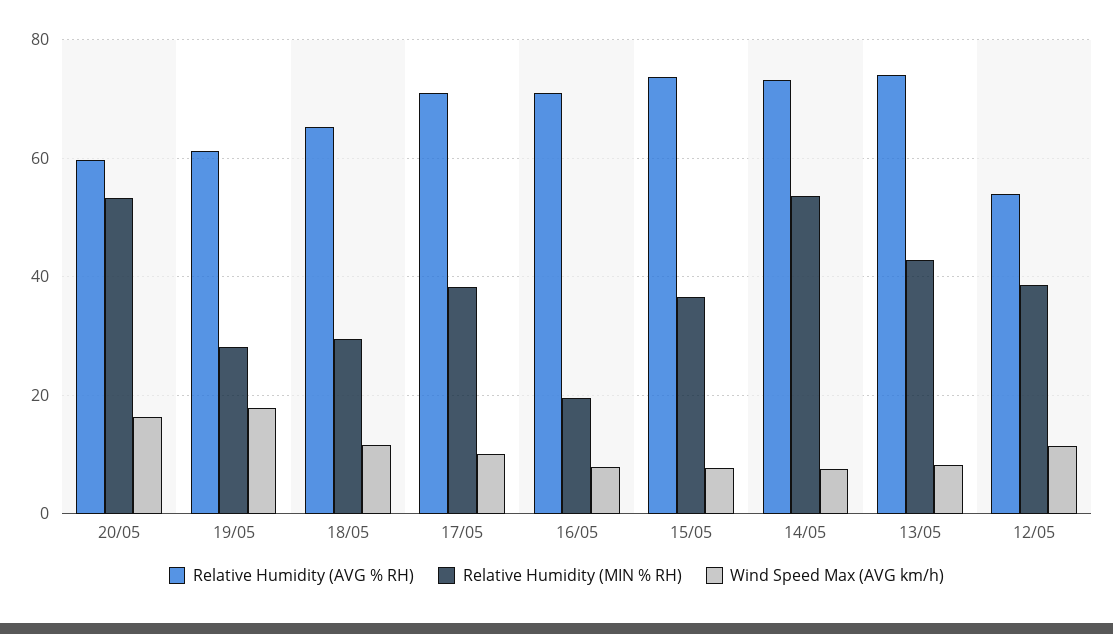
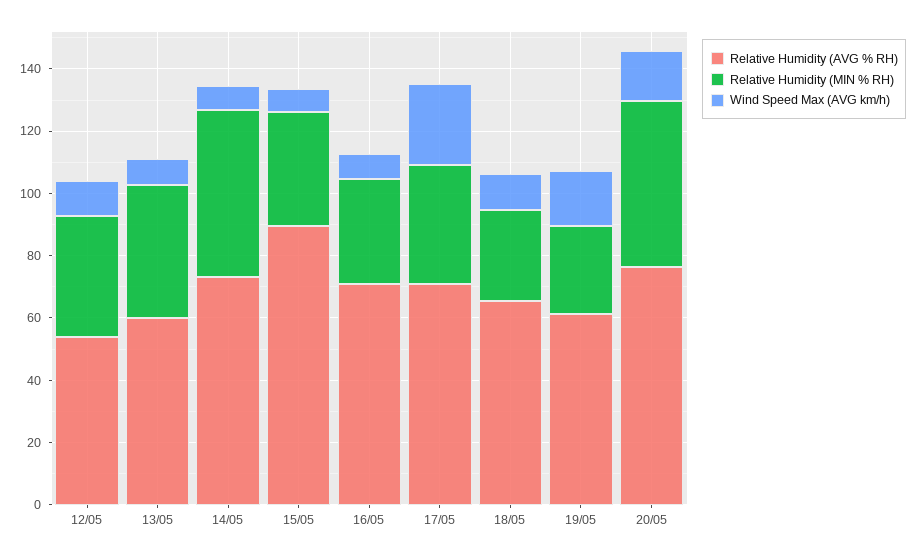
  {
    "Relative Humidity (AVG % RH)": {
-     "20/05": 60,
+     "20/05": 75,
      "19/05": 62,
      "18/05": 66,
      "17/05": 70,
      "16/05": 70,
-     "15/05": 74,
+     "15/05": 90,
      "14/05": 74,
-     "13/05": 74,
+     "13/05": 60,
      "12/05": 54
    },
    "Relative Humidity (MIN % RH)": {
      "20/05": 54,
      "19/05": 28,
      "18/05": 30,
      "17/05": 38,
-     "16/05": 20,
+     "16/05": 35,
      "15/05": 36,
      "14/05": 54,
      "13/05": 42,
      "12/05": 38
    },
    "Wind Speed Max (AVG km/h)": {
      "20/05": 16,
      "19/05": 18,
      "18/05": 12,
-     "17/05": 10,
+     "17/05": 25,
      "16/05": 8,
      "15/05": 8,
      "14/05": 8,
      "13/05": 8,
      "12/05": 12
    }
  }

